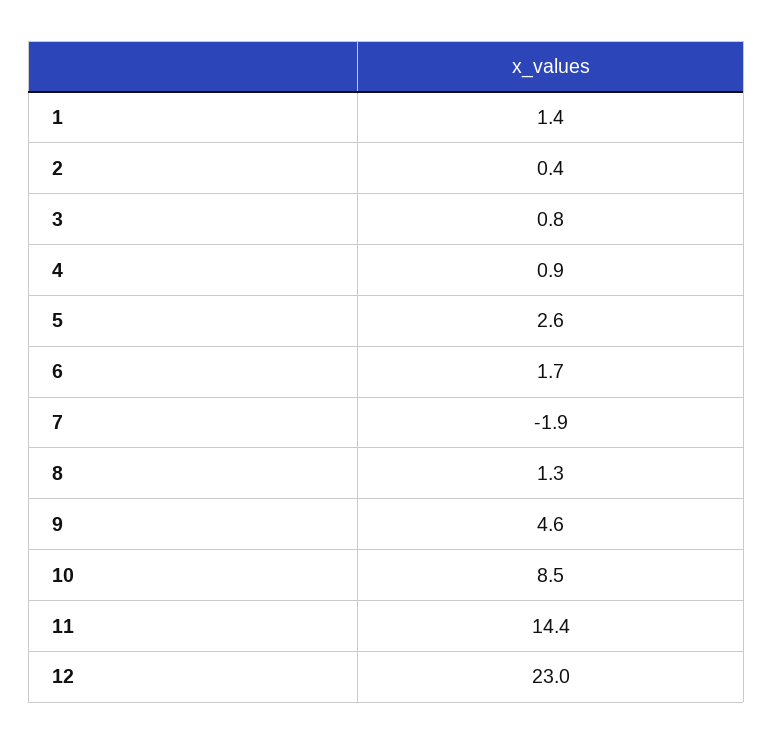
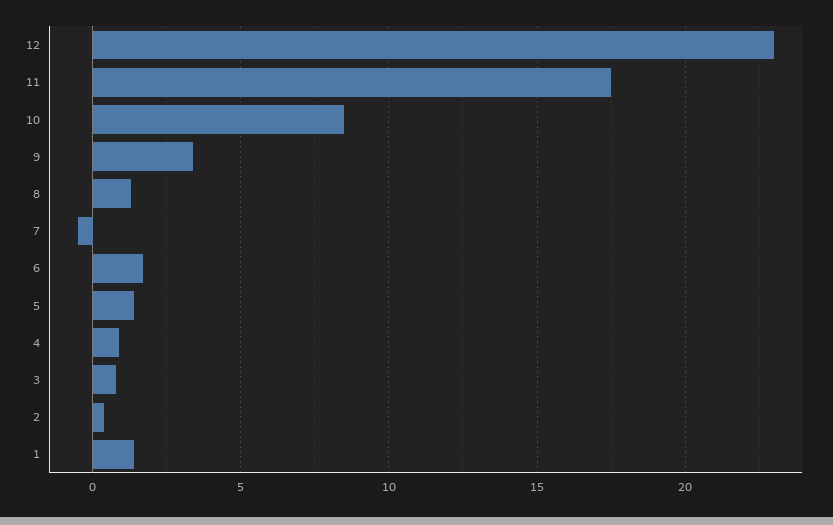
  {
    "1": 1.4,
    "2": 0.4,
    "3": 0.8,
    "4": 0.9,
-   "5": 2.6,
+   "5": 1.5,
    "6": 1.7,
-   "7": -1.9,
+   "7": -0.5,
    "8": 1.3,
-   "9": 4.6,
+   "9": 3.5,
    "10": 8.5,
-   "11": 14.4,
+   "11": 17.5,
    "12": 23
  }

